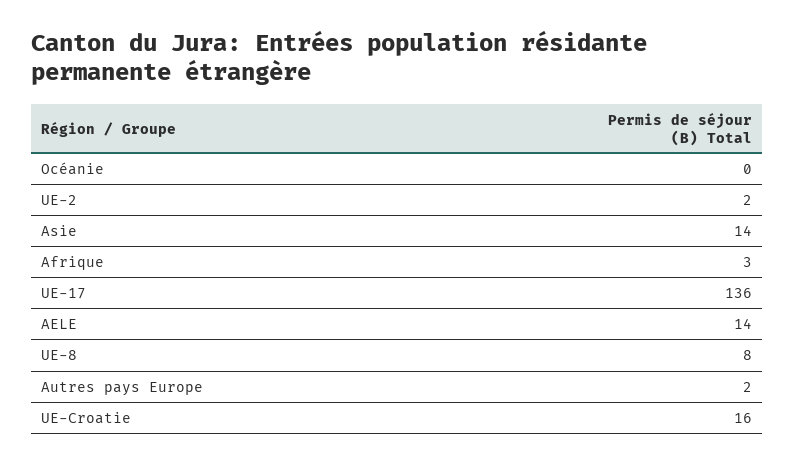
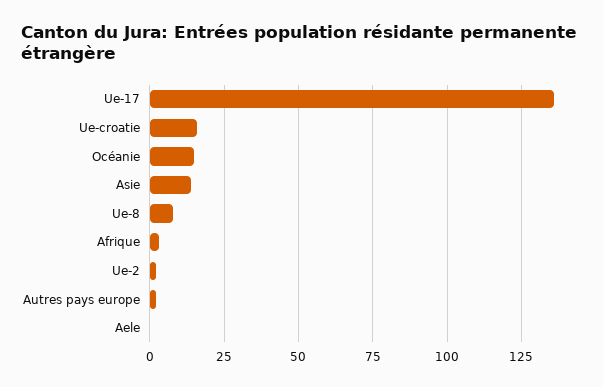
  {
-   "Océanie": 0,
+   "Océanie": 15,
    "UE-2": 2,
    "Asie": 14,
    "Afrique": 3,
    "UE-17": 136,
-   "AELE": 14,
+   "AELE": 0,
    "UE-8": 8,
    "Autres pays Europe": 2,
    "UE-Croatie": 16
  }

